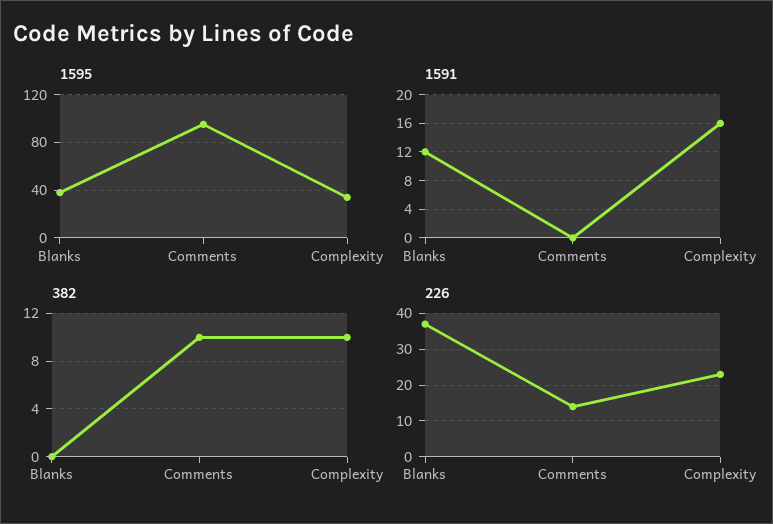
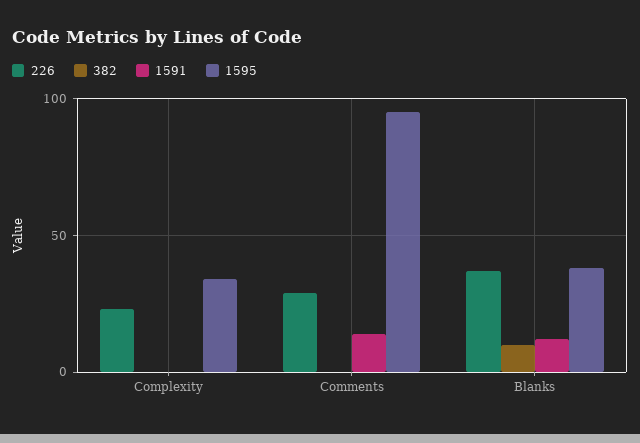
  {
    "1595": {
      "Blanks": 40,
      "Comments": 95,
      "Complexity": 35
    },
    "1591": {
      "Blanks": 12,
-     "Comments": 0,
+     "Comments": 15,
-     "Complexity": 16
+     "Complexity": 0
    },
    "382": {
-     "Blanks": 0,
+     "Blanks": 10,
-     "Comments": 10,
+     "Comments": 0,
-     "Complexity": 10
+     "Complexity": 0
    },
    "226": {
      "Blanks": 35,
-     "Comments": 15,
+     "Comments": 30,
      "Complexity": 25
    }
  }

